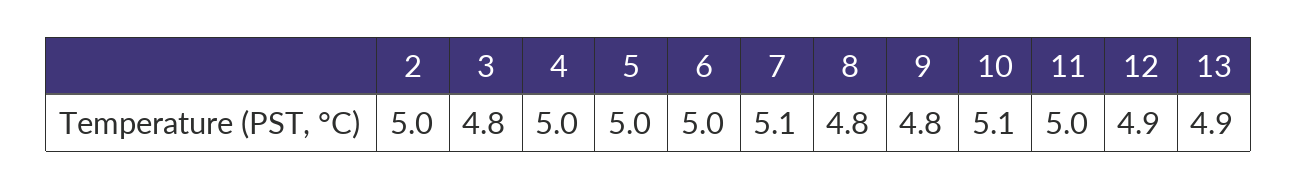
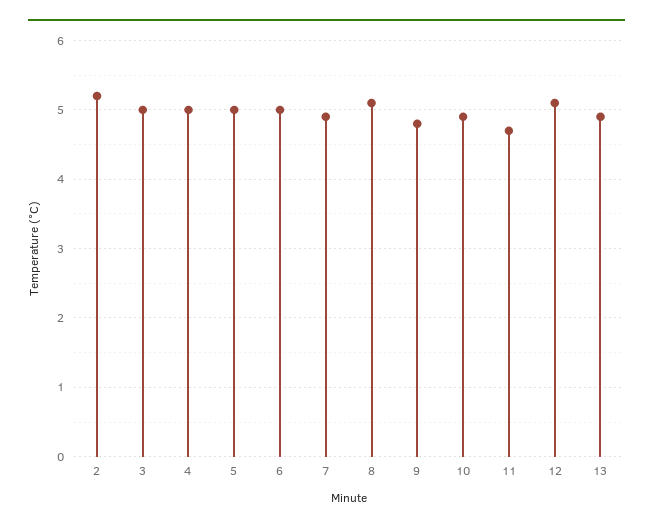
  {
-   "2": 5,
+   "2": 5.2,
-   "3": 4.8,
+   "3": 5,
    "4": 5,
    "5": 5,
    "6": 5,
-   "7": 5.1,
+   "7": 4.9,
-   "8": 4.8,
+   "8": 5.1,
    "9": 4.8,
-   "10": 5.1,
+   "10": 4.9,
-   "11": 5,
+   "11": 4.7,
-   "12": 4.9,
+   "12": 5.1,
    "13": 4.9
  }

